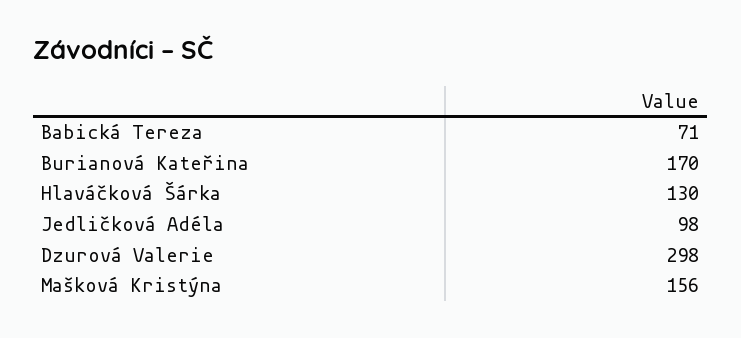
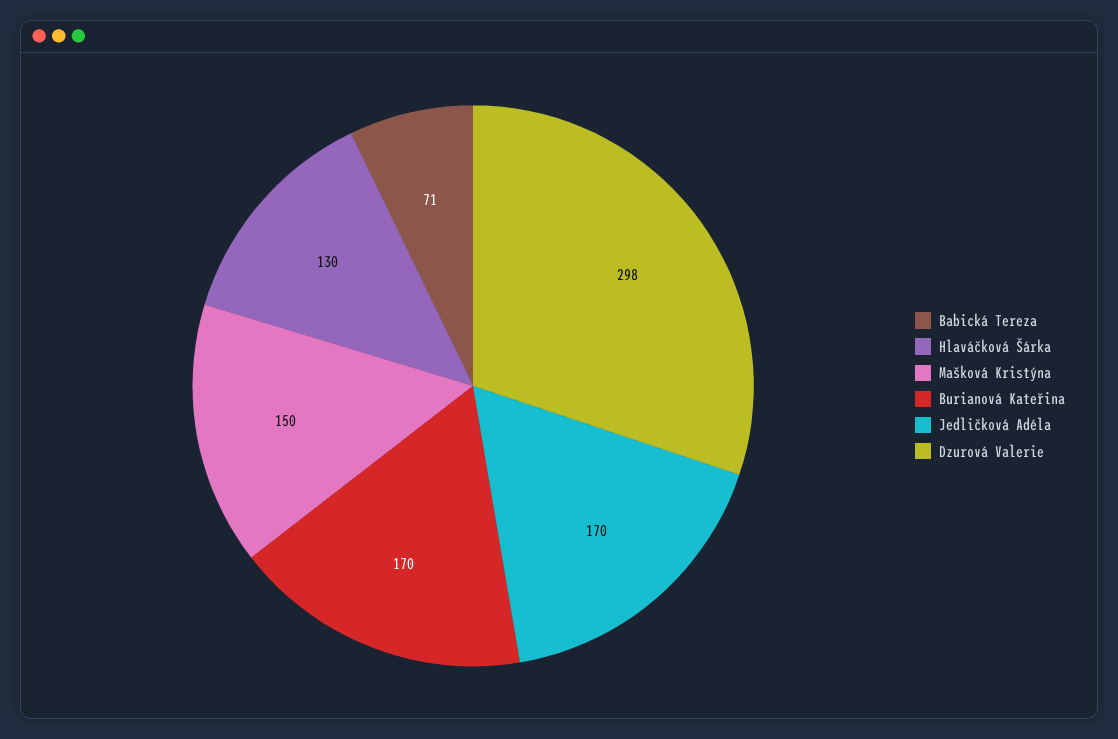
  {
    "Babická Tereza": 71,
    "Burianová Kateřina": 170,
    "Hlaváčková Šárka": 130,
-   "Jedličková Adéla": 98,
+   "Jedličková Adéla": 170,
    "Dzurová Valerie": 298,
-   "Mašková Kristýna": 156
+   "Mašková Kristýna": 150
  }

